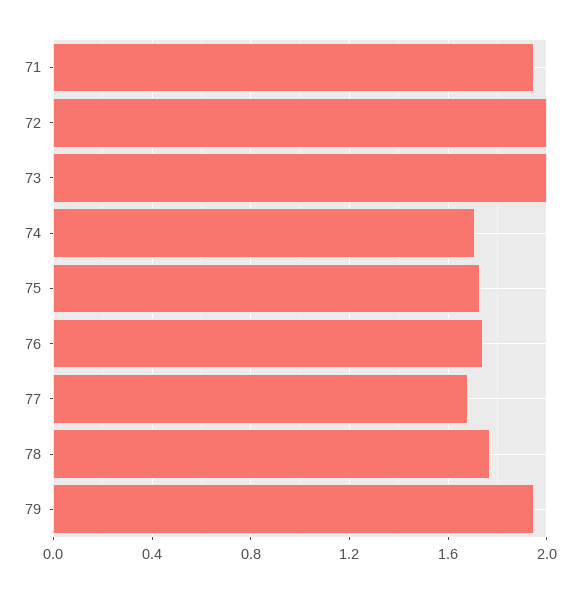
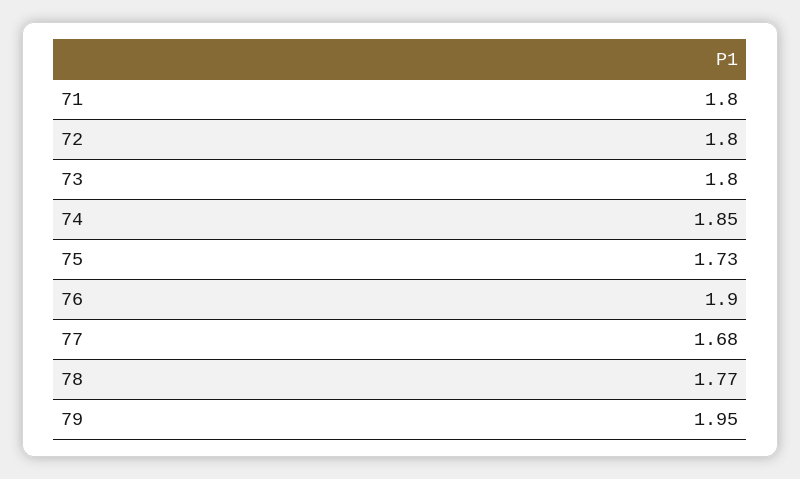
  {
-   "71": 1.95,
+   "71": 1.8,
-   "72": 2,
+   "72": 1.8,
-   "73": 2,
+   "73": 1.8,
-   "74": 1.7,
+   "74": 1.85,
    "75": 1.73,
-   "76": 1.75,
+   "76": 1.9,
    "77": 1.68,
    "78": 1.77,
    "79": 1.95
  }

